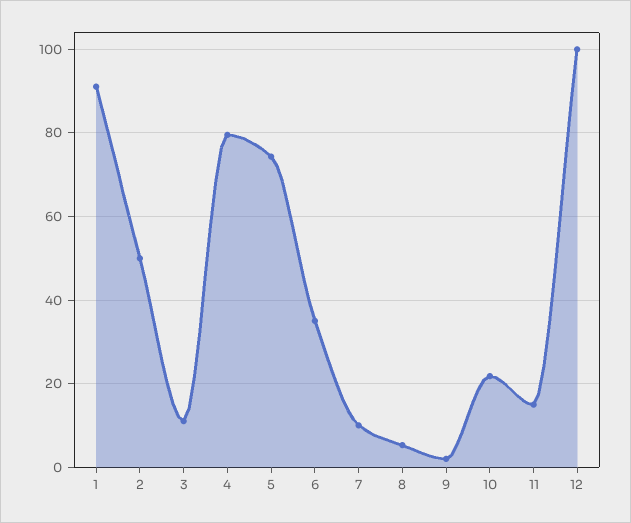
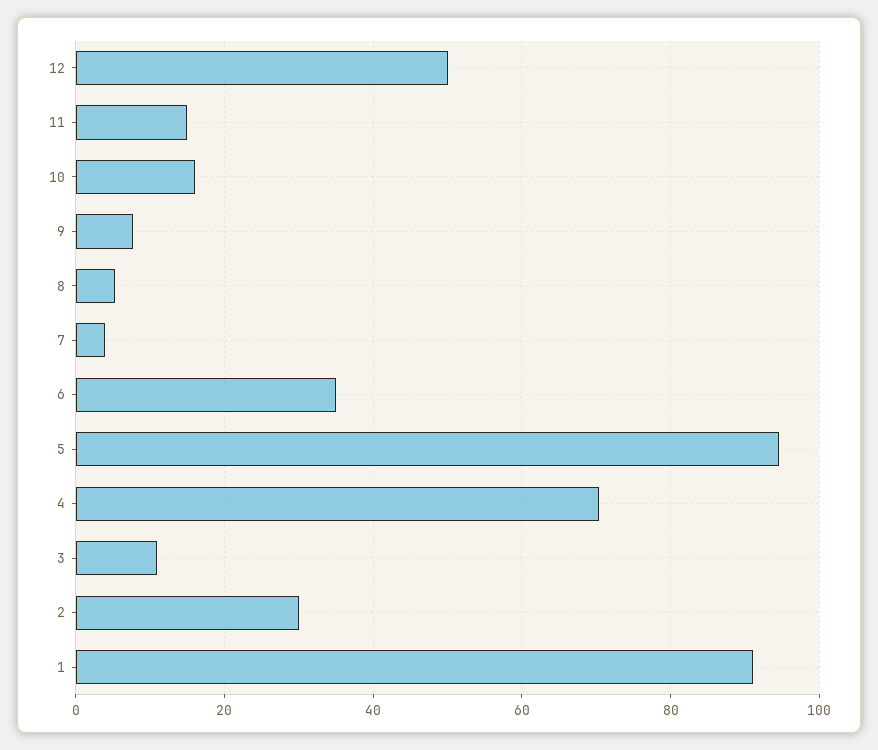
  {
    "1": 92,
-   "2": 50,
+   "2": 30,
    "3": 12,
-   "4": 80,
+   "4": 70,
-   "5": 74,
+   "5": 94,
    "6": 36,
-   "7": 10,
+   "7": 4,
    "8": 6,
-   "9": 2,
+   "9": 8,
-   "10": 22,
+   "10": 16,
    "11": 16,
-   "12": 100
+   "12": 50
  }

